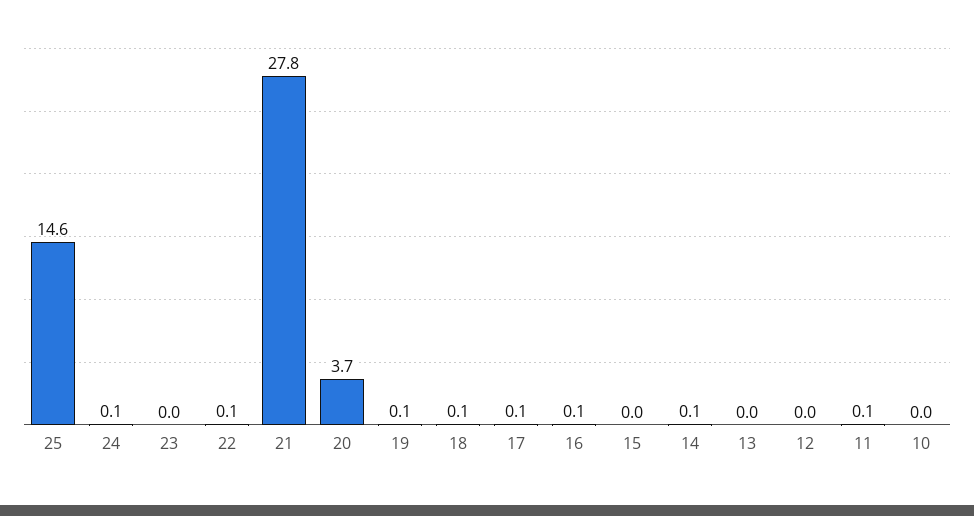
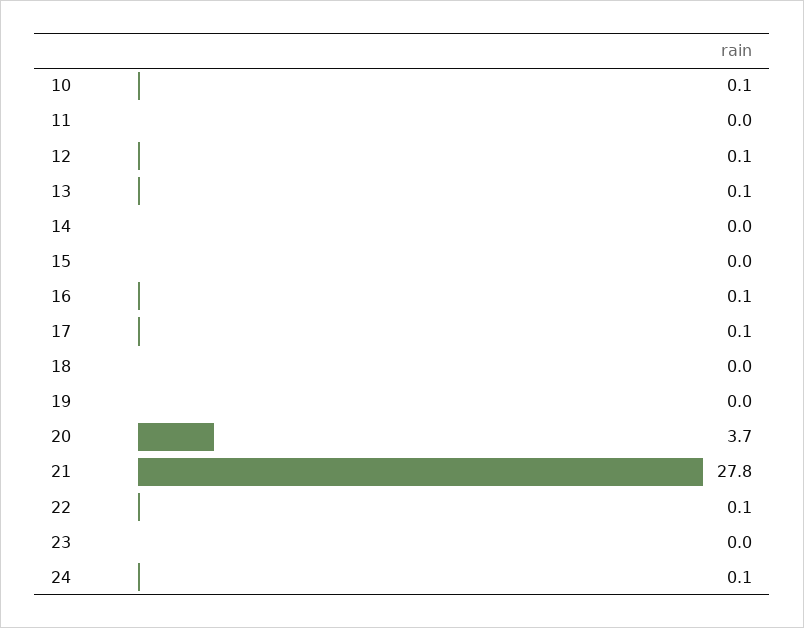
  {
-   "25": 14.6,
    "24": 0.1,
    "23": 0,
    "22": 0.1,
    "21": 27.8,
    "20": 3.7,
-   "19": 0.1,
+   "19": 0,
-   "18": 0.1,
+   "18": 0,
    "17": 0.1,
    "16": 0.1,
    "15": 0,
-   "14": 0.1,
+   "14": 0,
-   "13": 0,
+   "13": 0.1,
-   "12": 0,
+   "12": 0.1,
-   "11": 0.1,
+   "11": 0,
-   "10": 0
+   "10": 0.1
  }

